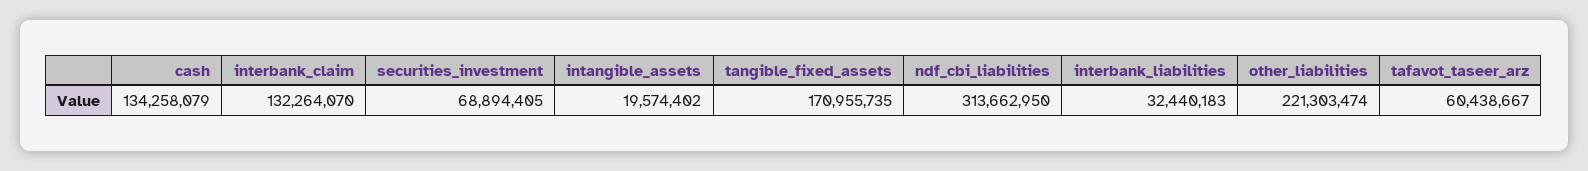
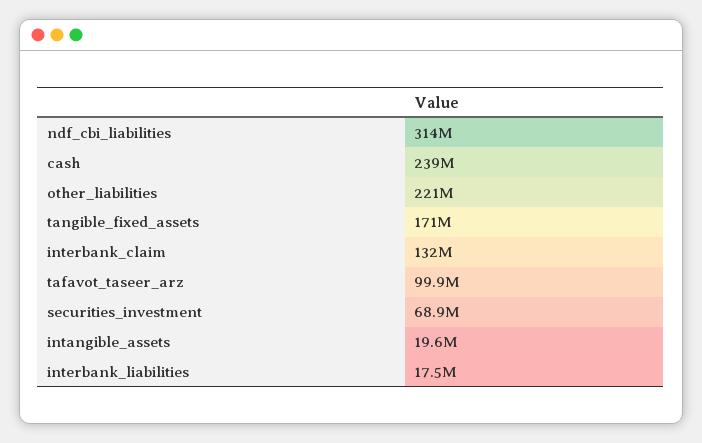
  {
-   "cash": 134258079,
+   "cash": 239000000,
    "interbank_claim": 132264070,
    "securities_investment": 68894405,
    "intangible_assets": 19574402,
    "tangible_fixed_assets": 170955735,
    "ndf_cbi_liabilities": 313662950,
-   "interbank_liabilities": 32440183,
+   "interbank_liabilities": 17500000,
    "other_liabilities": 221303474,
-   "tafavot_taseer_arz": 60438667
+   "tafavot_taseer_arz": 99900000
  }

